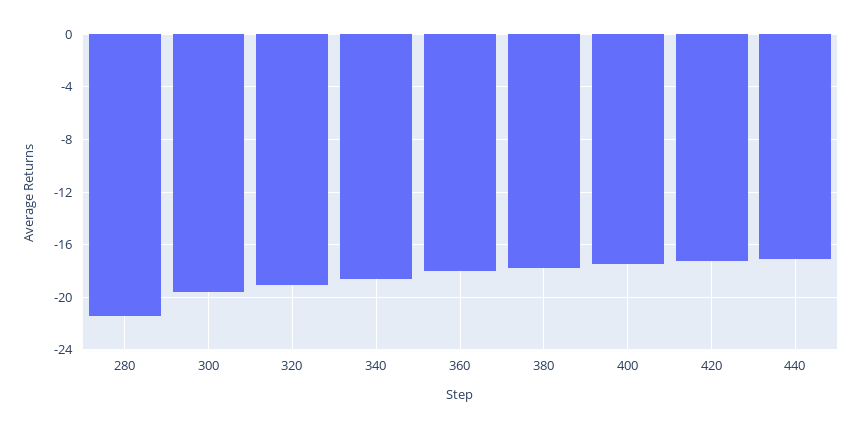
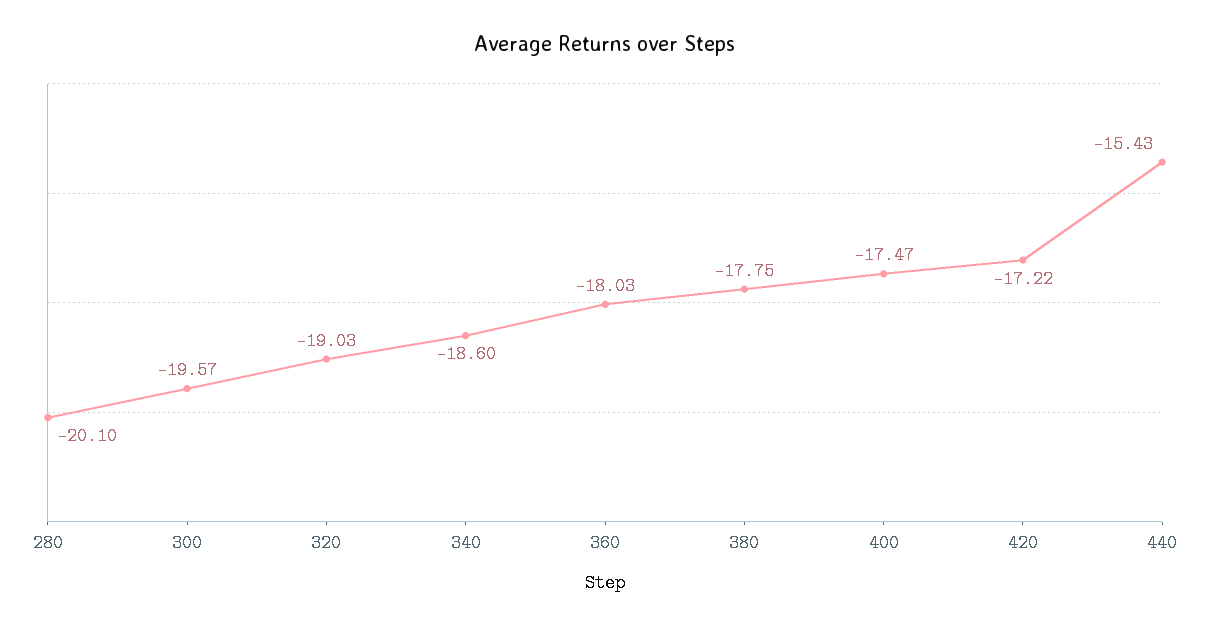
  {
-   "280": -21.5,
+   "280": -20.1,
    "300": -19.57,
    "320": -19.03,
    "340": -18.6,
    "360": -18.03,
    "380": -17.75,
    "400": -17.47,
    "420": -17.22,
-   "440": -17
+   "440": -15.43
  }

